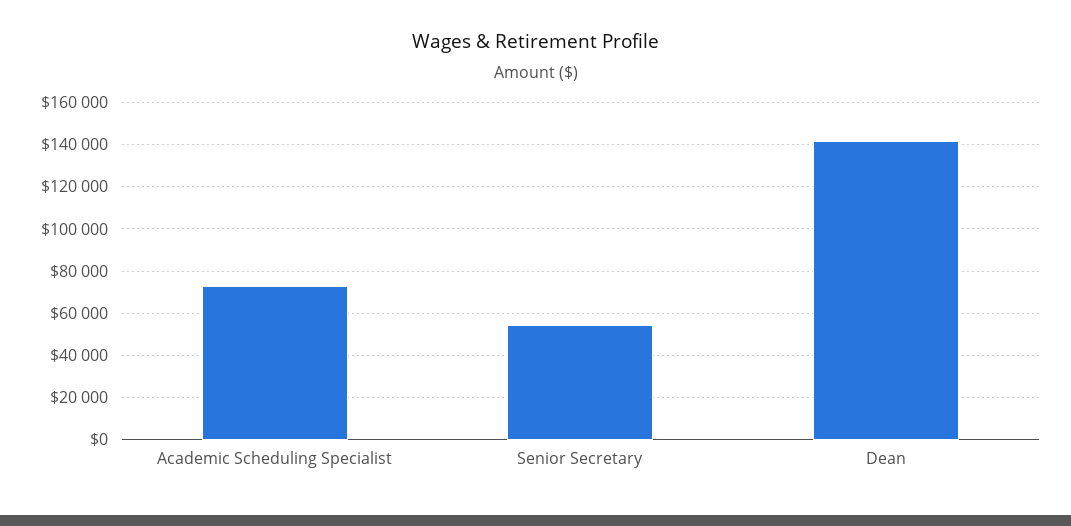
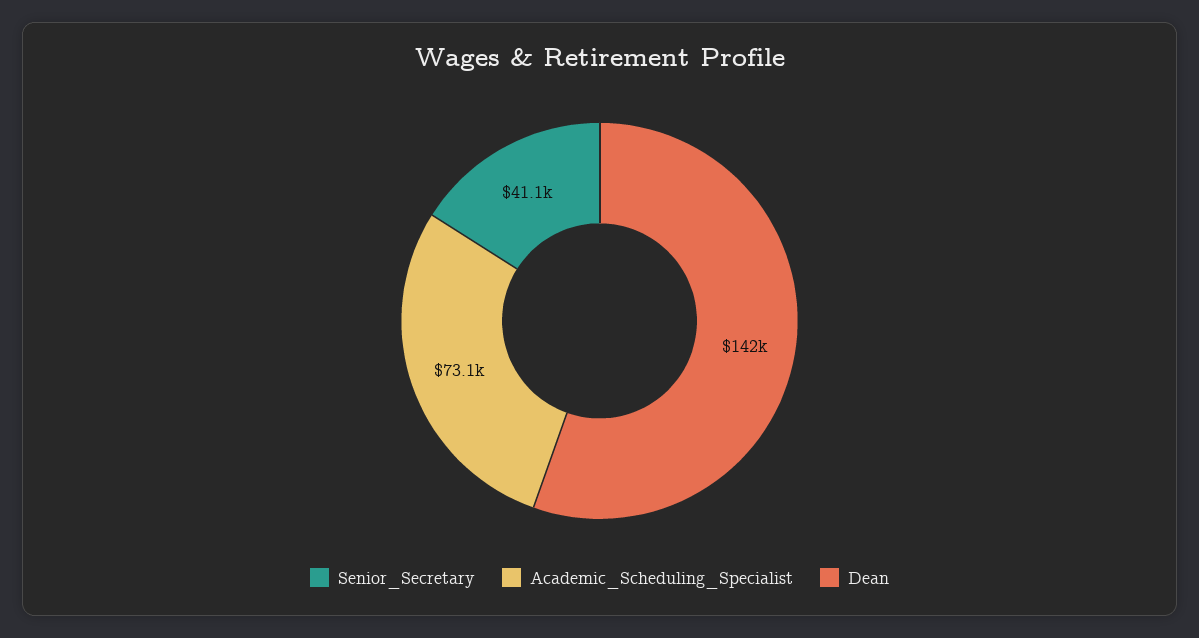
  {
    "Academic Scheduling Specialist": 73100,
-   "Senior Secretary": 55000,
+   "Senior Secretary": 41100,
    "Dean": 142000
  }

